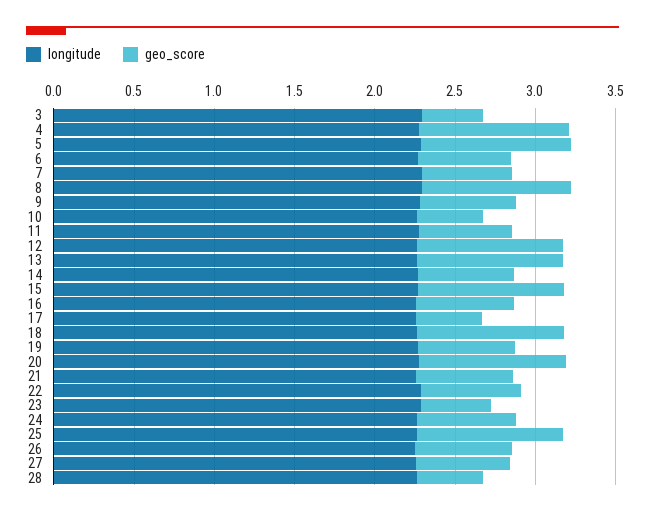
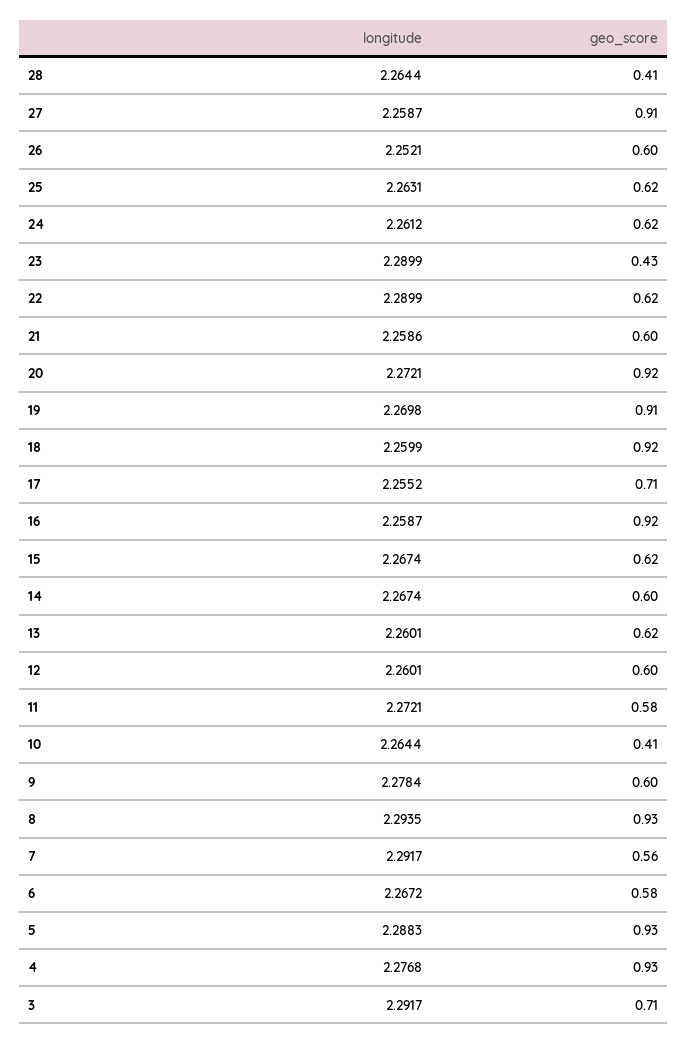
  {
    "longitude": {
      "3": 2.2917,
      "4": 2.2768,
      "5": 2.2883,
      "6": 2.2672,
      "7": 2.2917,
      "8": 2.2935,
      "9": 2.2784,
      "10": 2.2644,
      "11": 2.2721,
      "12": 2.2601,
      "13": 2.2601,
      "14": 2.2674,
      "15": 2.2674,
      "16": 2.2587,
      "17": 2.2552,
      "18": 2.2599,
      "19": 2.2698,
      "20": 2.2721,
      "21": 2.2586,
      "22": 2.2899,
      "23": 2.2899,
      "24": 2.2612,
      "25": 2.2631,
      "26": 2.2521,
      "27": 2.2587,
      "28": 2.2644
    },
    "geo_score": {
-     "3": 0.4,
+     "3": 0.71,
      "4": 0.93,
      "5": 0.93,
      "6": 0.58,
      "7": 0.56,
      "8": 0.93,
      "9": 0.6,
      "10": 0.41,
      "11": 0.58,
-     "12": 0.9,
+     "12": 0.6,
-     "13": 0.9,
+     "13": 0.62,
      "14": 0.6,
-     "15": 0.9,
+     "15": 0.62,
-     "16": 0.6,
+     "16": 0.92,
-     "17": 0.4,
+     "17": 0.71,
      "18": 0.92,
-     "19": 0.6,
+     "19": 0.91,
      "20": 0.92,
      "21": 0.6,
      "22": 0.62,
      "23": 0.43,
      "24": 0.62,
-     "25": 0.9,
+     "25": 0.62,
      "26": 0.6,
-     "27": 0.6,
+     "27": 0.91,
      "28": 0.41
    }
  }

